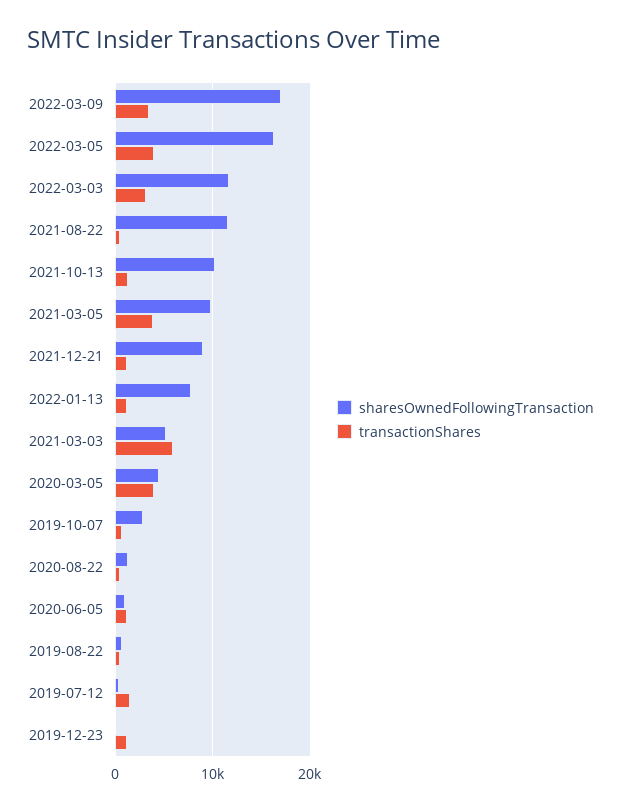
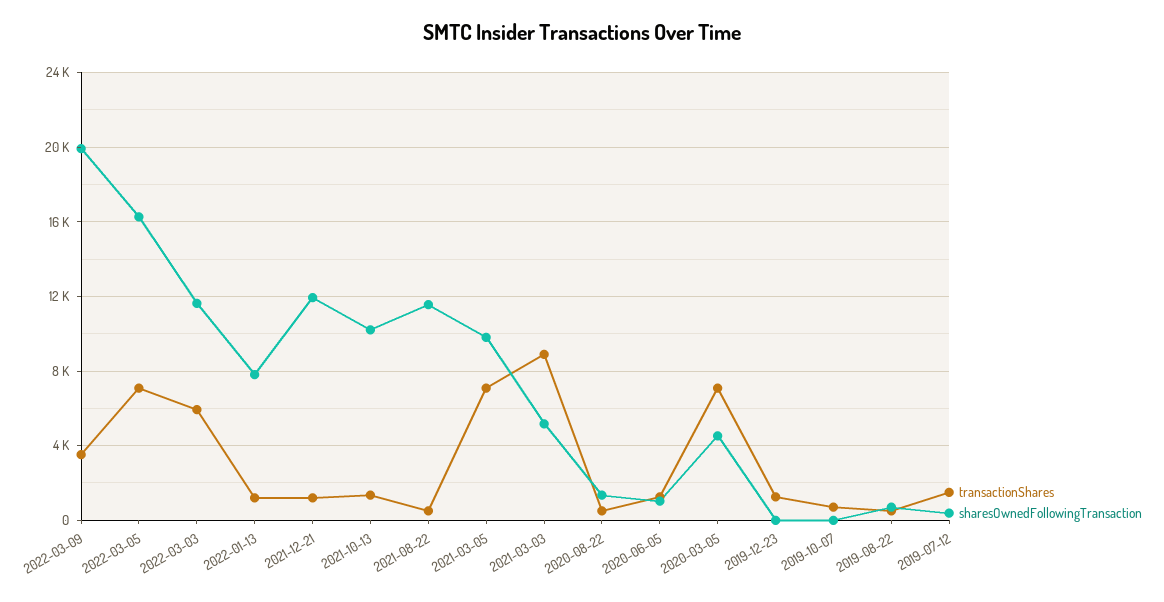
  {
    "sharesOwnedFollowingTransaction": {
-     "2022-03-09": 17000,
+     "2022-03-09": 20000,
      "2022-03-05": 16500,
      "2022-03-03": 11500,
      "2021-08-22": 11500,
      "2021-10-13": 10000,
      "2021-03-05": 10000,
-     "2021-12-21": 9000,
+     "2021-12-21": 12000,
      "2022-01-13": 8000,
      "2021-03-03": 5000,
      "2020-03-05": 4500,
-     "2019-10-07": 3000,
+     "2019-10-07": 0,
      "2020-08-22": 1500,
      "2020-06-05": 1000,
      "2019-08-22": 500,
      "2019-07-12": 500,
      "2019-12-23": 0
    },
    "transactionShares": {
      "2022-03-09": 3500,
-     "2022-03-05": 4000,
+     "2022-03-05": 7000,
-     "2022-03-03": 3000,
+     "2022-03-03": 6000,
      "2021-08-22": 500,
      "2021-10-13": 1500,
-     "2021-03-05": 4000,
+     "2021-03-05": 7000,
      "2021-12-21": 1000,
      "2022-01-13": 1000,
-     "2021-03-03": 6000,
+     "2021-03-03": 9000,
-     "2020-03-05": 4000,
+     "2020-03-05": 7000,
      "2019-10-07": 500,
      "2020-08-22": 500,
      "2020-06-05": 1500,
      "2019-08-22": 500,
      "2019-07-12": 1500,
      "2019-12-23": 1500
    }
  }

